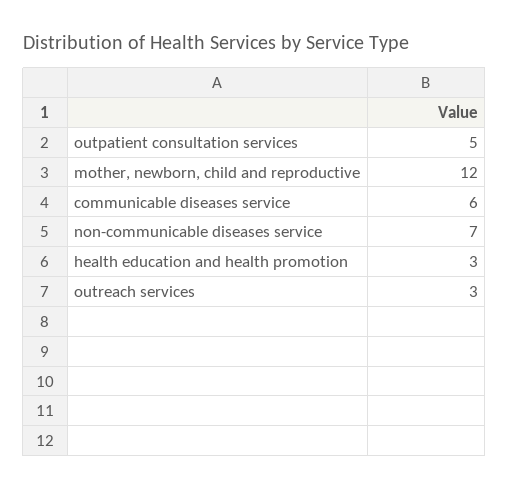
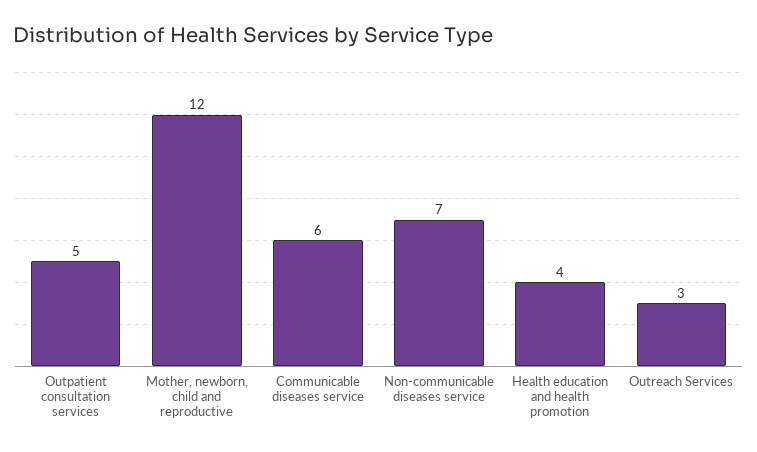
  {
    "outpatient consultation services": 5,
    "mother, newborn, child and reproductive": 12,
    "communicable diseases service": 6,
    "non-communicable diseases service": 7,
-   "health education and health promotion": 3,
+   "health education and health promotion": 4,
    "outreach services": 3
  }

